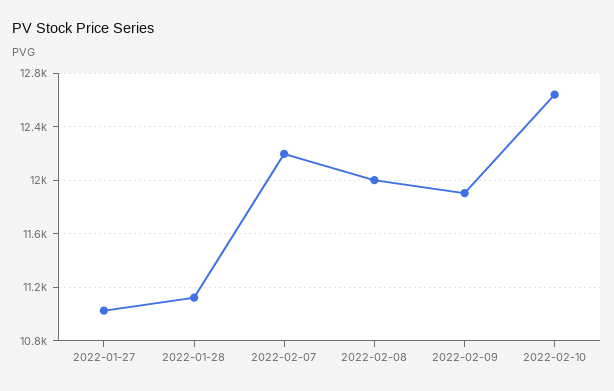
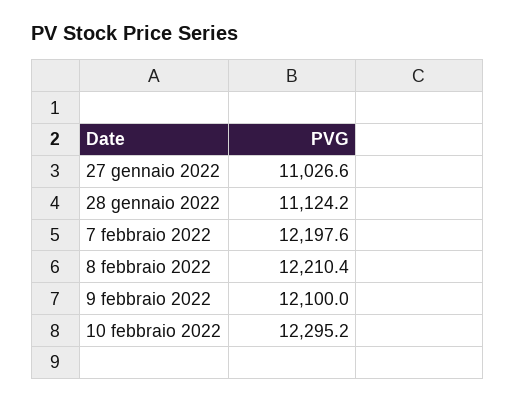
  {
    "2022-01-27": 11026.6,
    "2022-01-28": 11124.2,
    "2022-02-07": 12197.6,
-   "2022-02-08": 12000,
+   "2022-02-08": 12210.4,
-   "2022-02-09": 11900,
+   "2022-02-09": 12100,
-   "2022-02-10": 12650
+   "2022-02-10": 12295.2
  }

